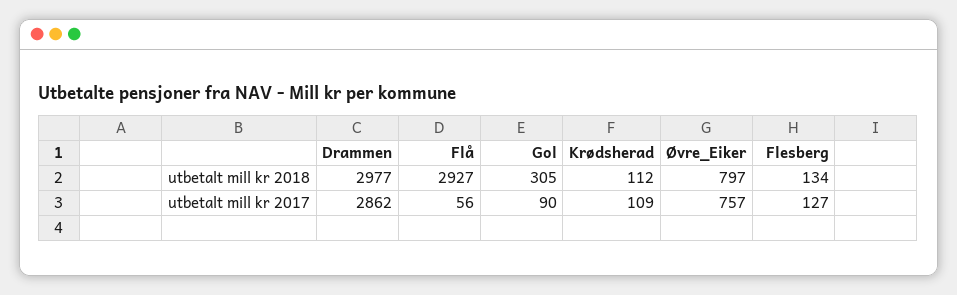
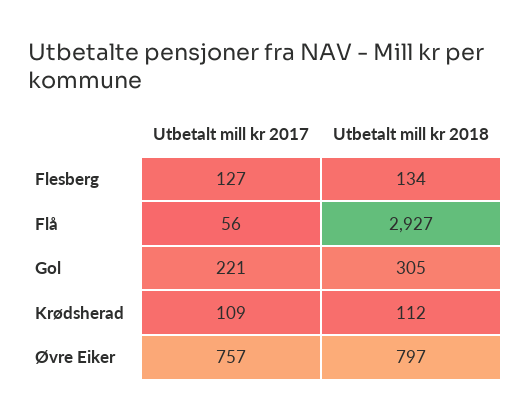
  {
-   "Drammen": {
-     "utbetalt mill kr 2018": 2977,
-     "utbetalt mill kr 2017": 2862
-   },
    "Flå": {
      "utbetalt mill kr 2018": 2927,
      "utbetalt mill kr 2017": 56
    },
    "Gol": {
      "utbetalt mill kr 2018": 305,
-     "utbetalt mill kr 2017": 90
+     "utbetalt mill kr 2017": 221
    },
    "Krødsherad": {
      "utbetalt mill kr 2018": 112,
      "utbetalt mill kr 2017": 109
    },
    "Øvre_Eiker": {
      "utbetalt mill kr 2018": 797,
      "utbetalt mill kr 2017": 757
    },
    "Flesberg": {
      "utbetalt mill kr 2018": 134,
      "utbetalt mill kr 2017": 127
    }
  }

